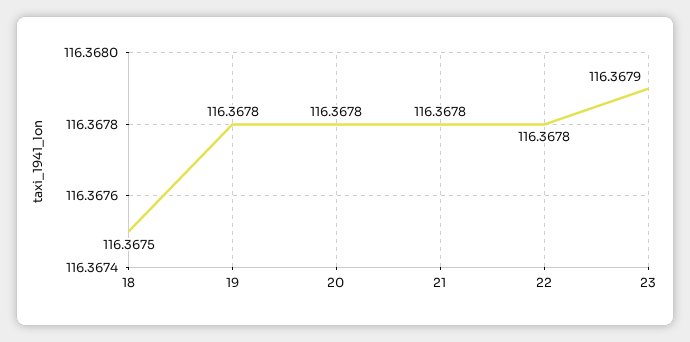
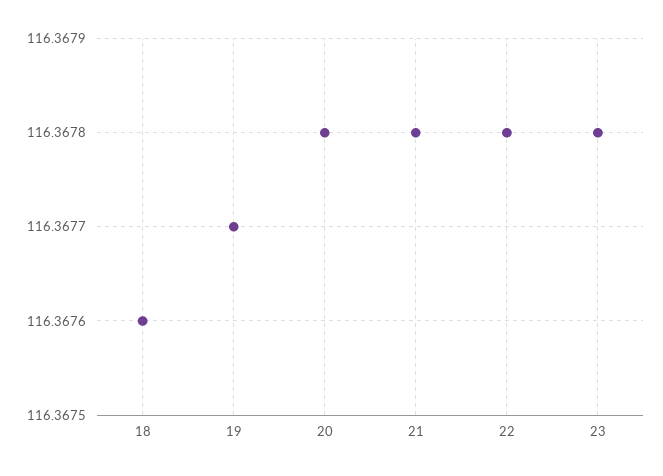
  {
-   "18": 116.3675,
+   "18": 116.3676,
-   "19": 116.3678,
+   "19": 116.3677,
    "20": 116.3678,
    "21": 116.3678,
    "22": 116.3678,
-   "23": 116.3679
+   "23": 116.3678
  }

